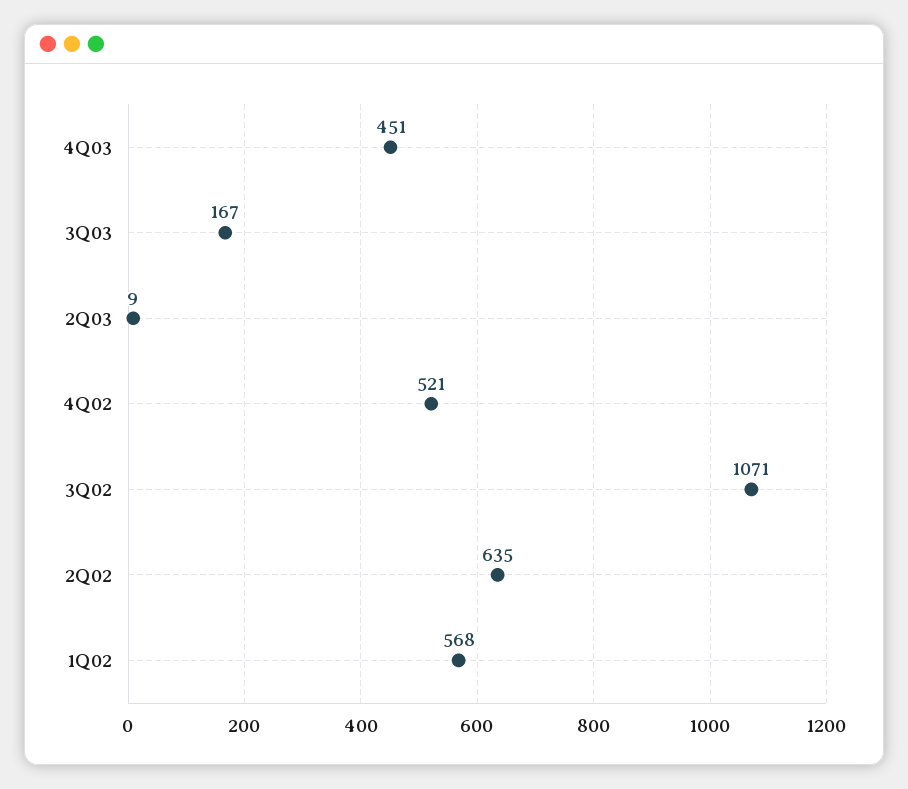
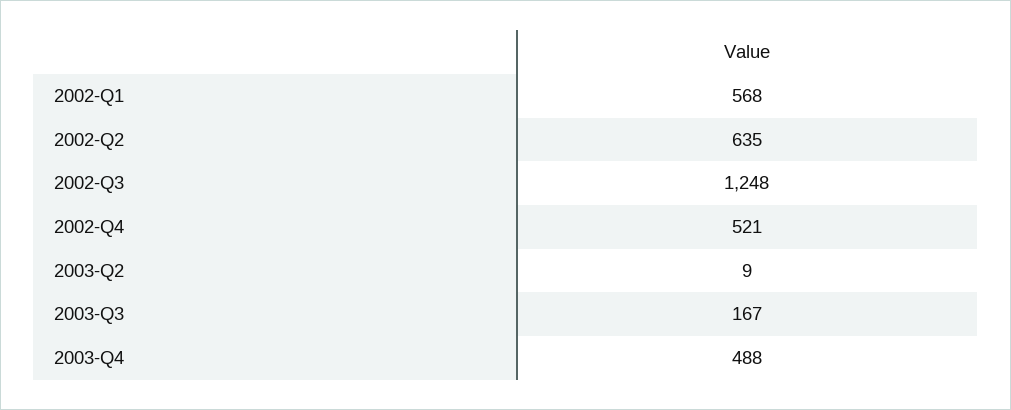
  {
-   "4Q03": 451,
+   "4Q03": 488,
    "3Q03": 167,
    "2Q03": 9,
    "4Q02": 521,
-   "3Q02": 1071,
+   "3Q02": 1248,
    "2Q02": 635,
    "1Q02": 568
  }

